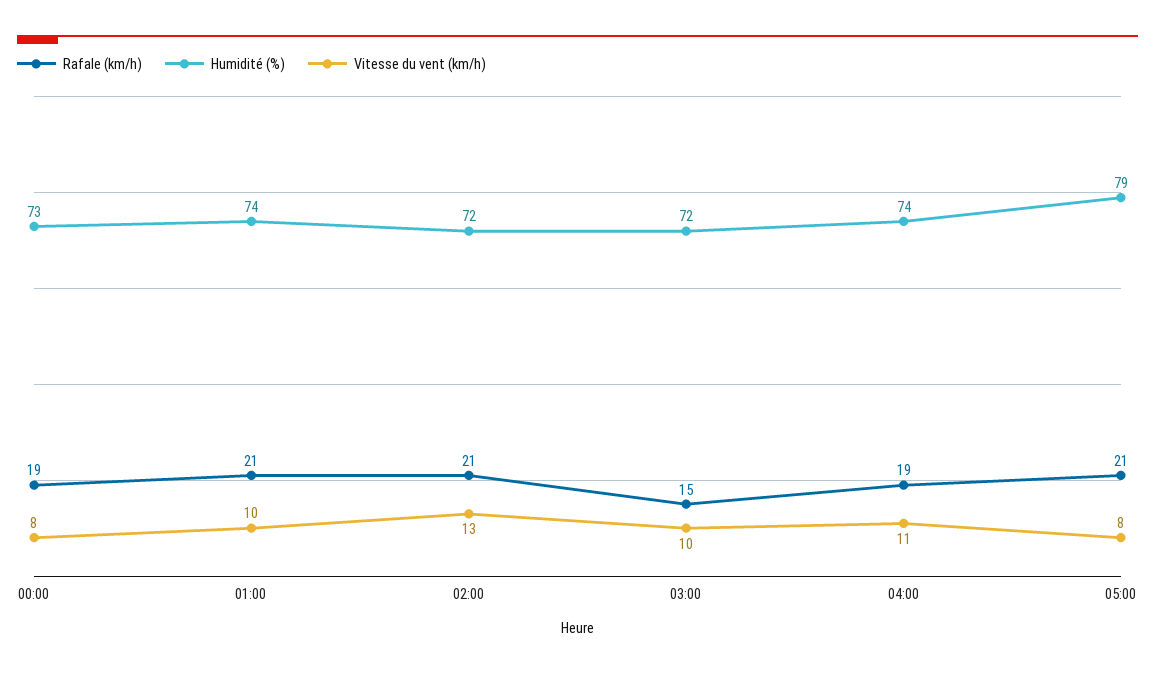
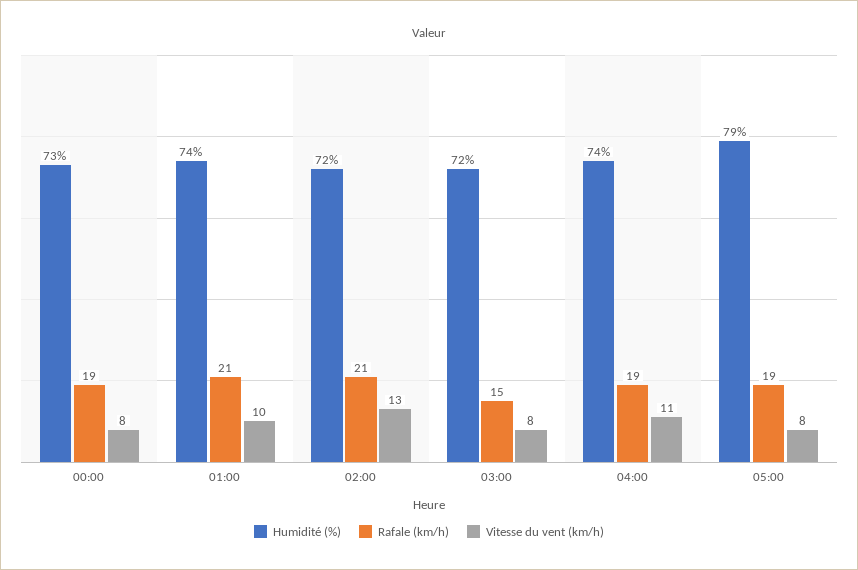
  {
    "Rafale (km/h)": {
      "00:00": 19,
      "01:00": 21,
      "02:00": 21,
      "03:00": 15,
      "04:00": 19,
-     "05:00": 21
+     "05:00": 19
    },
    "Humidité (%)": {
      "00:00": 73,
      "01:00": 74,
      "02:00": 72,
      "03:00": 72,
      "04:00": 74,
      "05:00": 79
    },
    "Vitesse du vent (km/h)": {
      "00:00": 8,
      "01:00": 10,
      "02:00": 13,
-     "03:00": 10,
+     "03:00": 8,
      "04:00": 11,
      "05:00": 8
    }
  }

